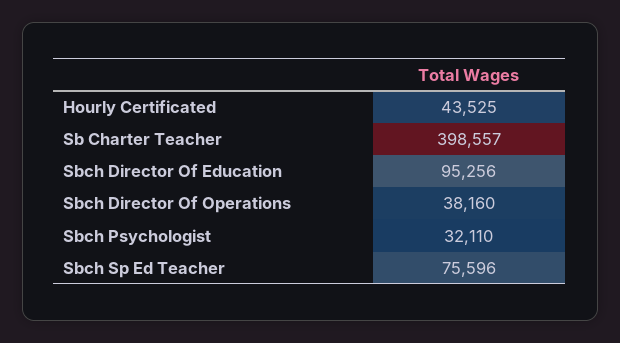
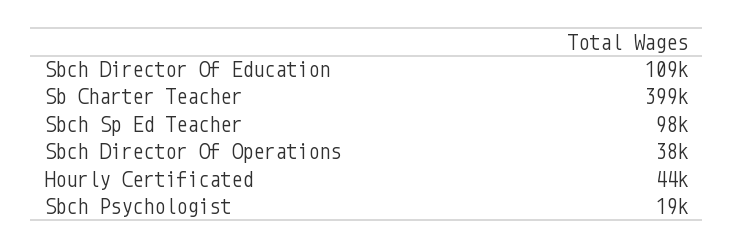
  {
    "Hourly Certificated": 43525,
    "Sb Charter Teacher": 398557,
-   "Sbch Director Of Education": 95256,
+   "Sbch Director Of Education": 109000,
    "Sbch Director Of Operations": 38160,
-   "Sbch Psychologist": 32110,
+   "Sbch Psychologist": 19000,
-   "Sbch Sp Ed Teacher": 75596
+   "Sbch Sp Ed Teacher": 98000
  }

